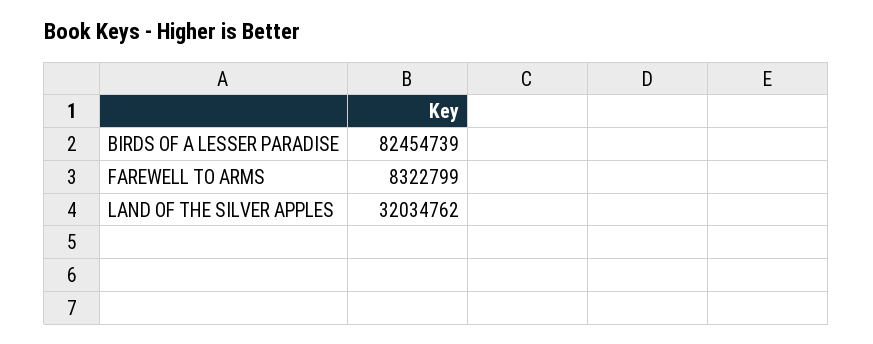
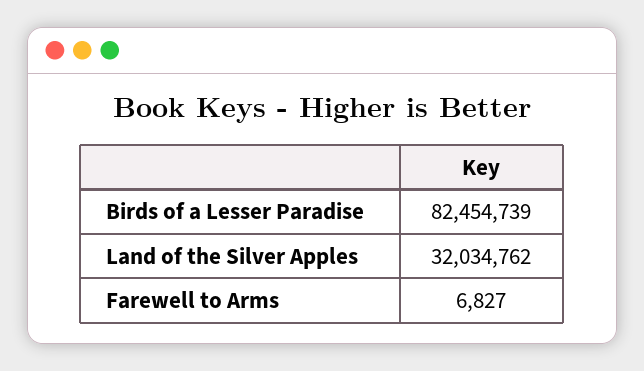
  {
    "BIRDS OF A LESSER PARADISE": 82454739,
-   "FAREWELL TO ARMS": 8322799,
+   "FAREWELL TO ARMS": 6827,
    "LAND OF THE SILVER APPLES": 32034762
  }

